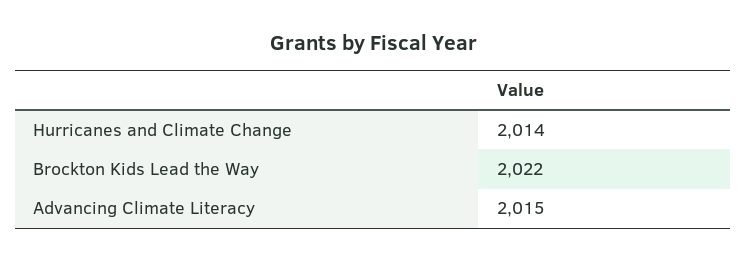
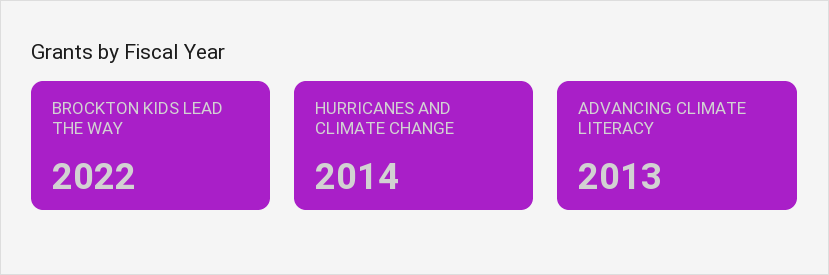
  {
    "Hurricanes and Climate Change": 2014,
    "Brockton Kids Lead the Way": 2022,
-   "Advancing Climate Literacy": 2015
+   "Advancing Climate Literacy": 2013
  }

